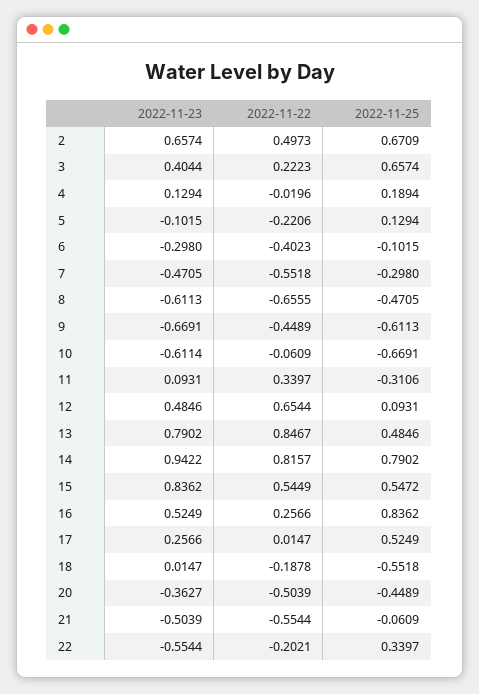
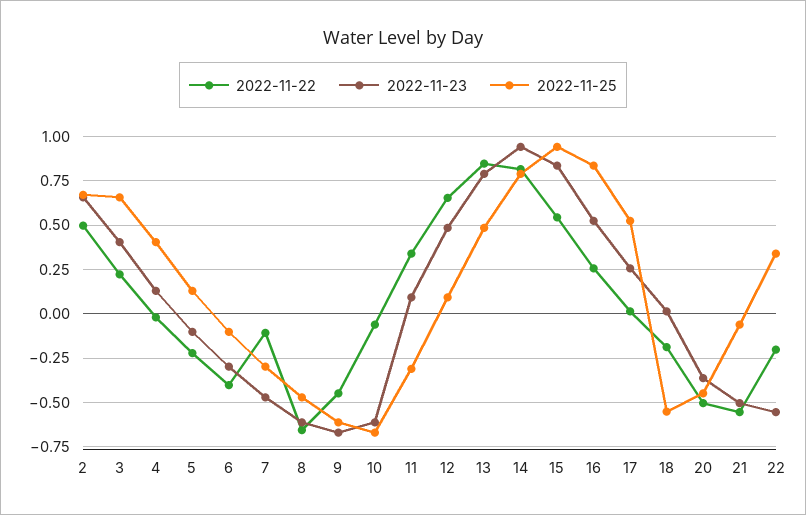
  {
    "2022-11-23": {
      "2": 0.6574,
      "3": 0.4044,
      "4": 0.1294,
      "5": -0.1015,
      "6": -0.298,
      "7": -0.4705,
      "8": -0.6113,
      "9": -0.6691,
      "10": -0.6114,
      "11": 0.0931,
      "12": 0.4846,
      "13": 0.7902,
      "14": 0.9422,
      "15": 0.8362,
      "16": 0.5249,
      "17": 0.2566,
      "18": 0.0147,
      "20": -0.3627,
      "21": -0.5039,
      "22": -0.5544
    },
    "2022-11-22": {
      "2": 0.4973,
      "3": 0.2223,
      "4": -0.0196,
      "5": -0.2206,
      "6": -0.4023,
-     "7": -0.5518,
+     "7": -0.1,
      "8": -0.6555,
      "9": -0.4489,
      "10": -0.0609,
      "11": 0.3397,
      "12": 0.6544,
      "13": 0.8467,
      "14": 0.8157,
      "15": 0.5449,
      "16": 0.2566,
      "17": 0.0147,
      "18": -0.1878,
      "20": -0.5039,
      "21": -0.5544,
      "22": -0.2021
    },
    "2022-11-25": {
      "2": 0.6709,
      "3": 0.6574,
-     "4": 0.1894,
+     "4": 0.4,
      "5": 0.1294,
      "6": -0.1015,
      "7": -0.298,
      "8": -0.4705,
      "9": -0.6113,
      "10": -0.6691,
      "11": -0.3106,
      "12": 0.0931,
      "13": 0.4846,
      "14": 0.7902,
-     "15": 0.5472,
+     "15": 0.95,
      "16": 0.8362,
      "17": 0.5249,
      "18": -0.5518,
      "20": -0.4489,
      "21": -0.0609,
      "22": 0.3397
    }
  }

